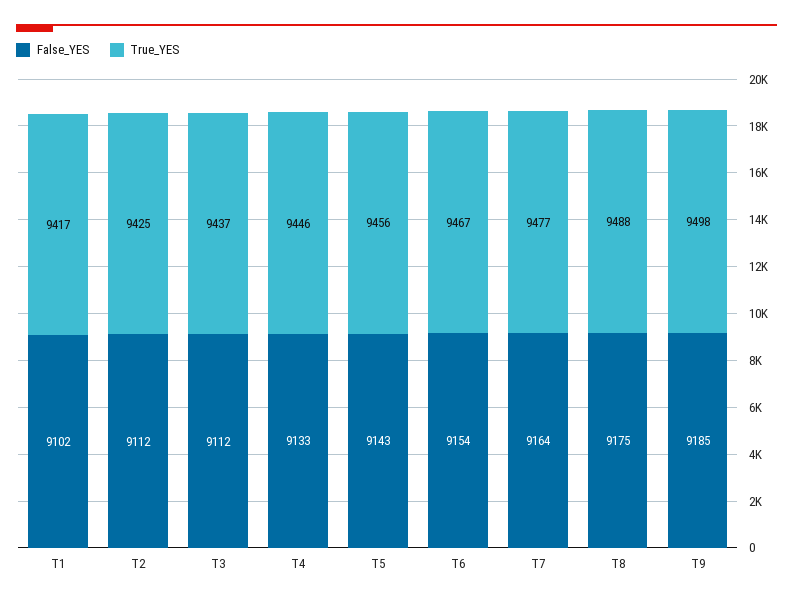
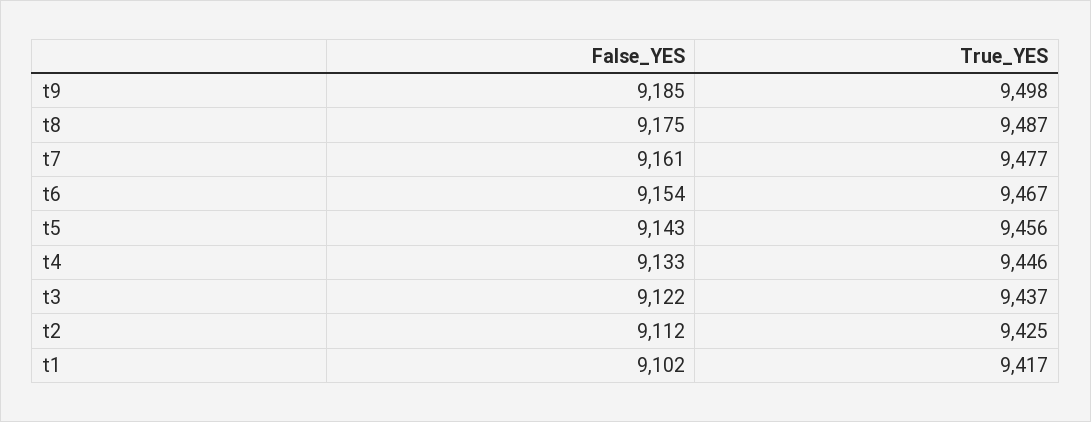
  {
    "False_YES": {
      "T1": 9102,
      "T2": 9112,
-     "T3": 9112,
+     "T3": 9122,
      "T4": 9133,
      "T5": 9143,
      "T6": 9154,
-     "T7": 9164,
+     "T7": 9161,
      "T8": 9175,
      "T9": 9185
    },
    "True_YES": {
      "T1": 9417,
      "T2": 9425,
      "T3": 9437,
      "T4": 9446,
      "T5": 9456,
      "T6": 9467,
      "T7": 9477,
-     "T8": 9488,
+     "T8": 9487,
      "T9": 9498
    }
  }

